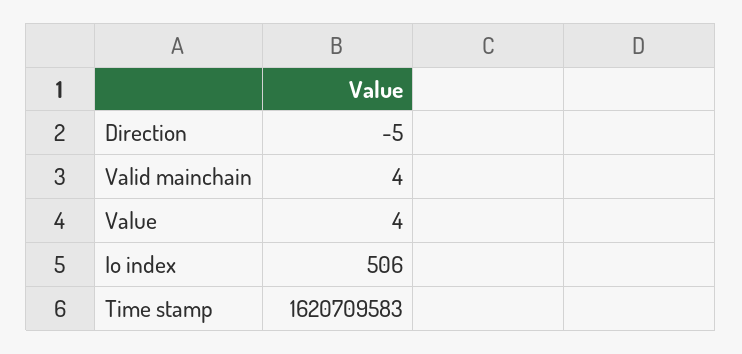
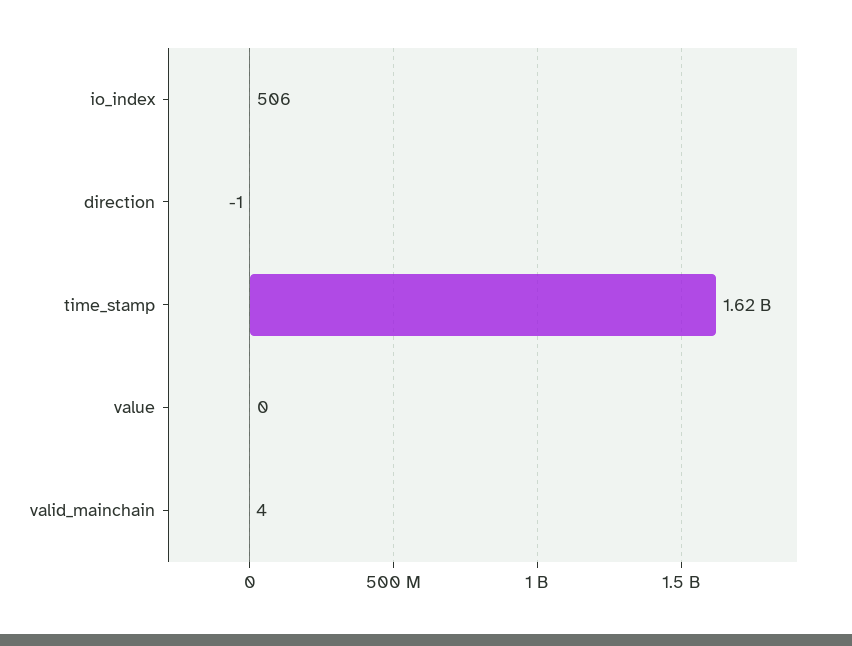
  {
-   "Direction": -5,
+   "Direction": -1,
    "Valid mainchain": 4,
-   "Value": 4,
+   "Value": 0,
    "Io index": 506,
    "Time stamp": 1620709583
  }

